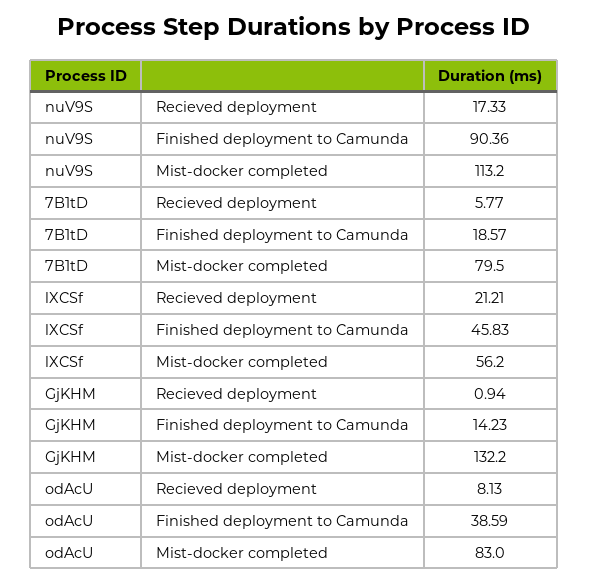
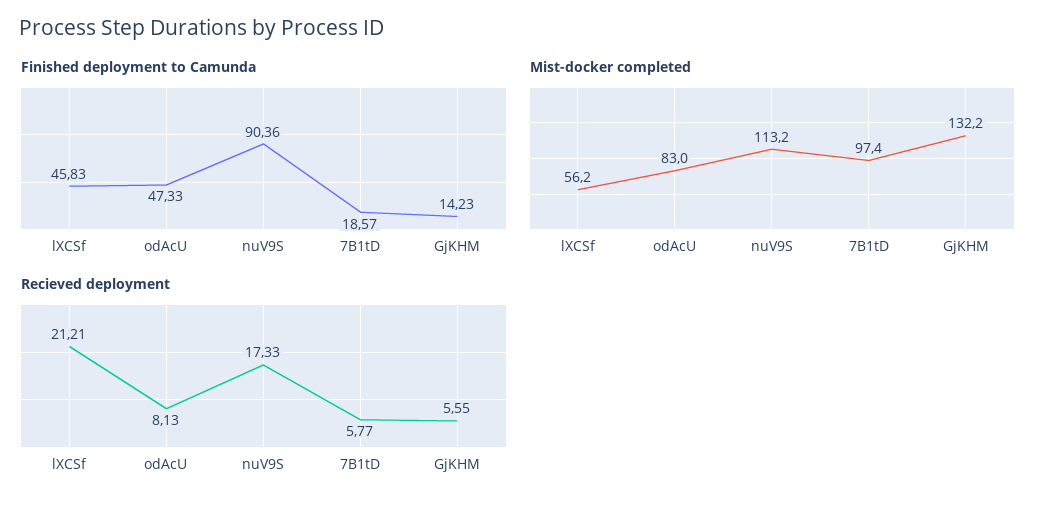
  {
    "Recieved deployment": {
      "nuV9S": 17.33,
      "7B1tD": 5.77,
      "lXCSf": 21.21,
-     "GjKHM": 0.94,
+     "GjKHM": 5.55,
      "odAcU": 8.13
    },
    "Finished deployment to Camunda": {
      "nuV9S": 90.36,
      "7B1tD": 18.57,
      "lXCSf": 45.83,
      "GjKHM": 14.23,
-     "odAcU": 38.59
+     "odAcU": 47.33
    },
    "Mist-docker completed": {
      "nuV9S": 113.2,
-     "7B1tD": 79.5,
+     "7B1tD": 97.4,
      "lXCSf": 56.2,
      "GjKHM": 132.2,
      "odAcU": 83
    }
  }

